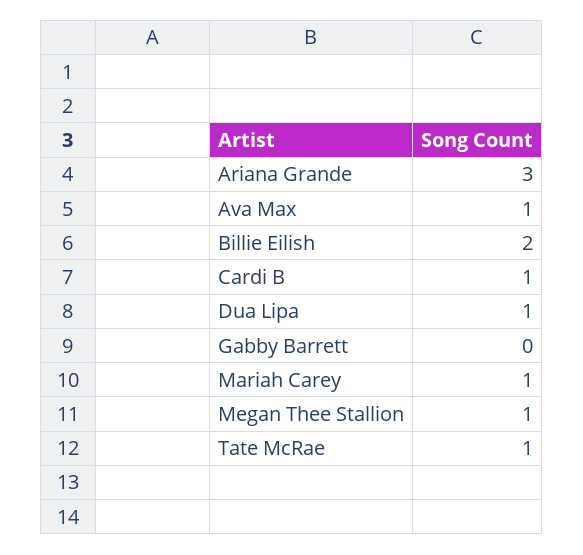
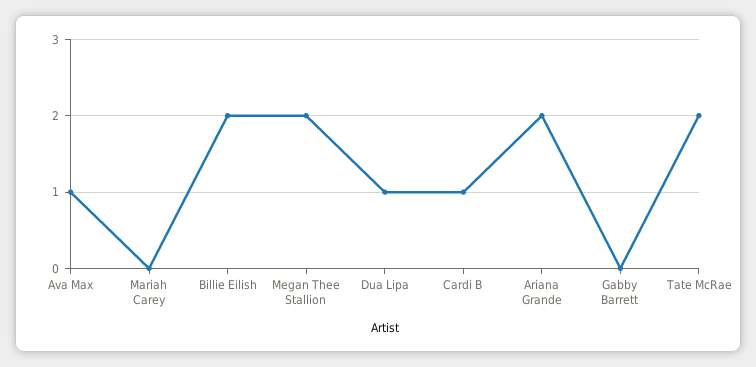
  {
-   "Ariana Grande": 3,
+   "Ariana Grande": 2,
    "Ava Max": 1,
    "Billie Eilish": 2,
    "Cardi B": 1,
    "Dua Lipa": 1,
    "Gabby Barrett": 0,
-   "Mariah Carey": 1,
+   "Mariah Carey": 0,
-   "Megan Thee Stallion": 1,
+   "Megan Thee Stallion": 2,
-   "Tate McRae": 1
+   "Tate McRae": 2
  }

